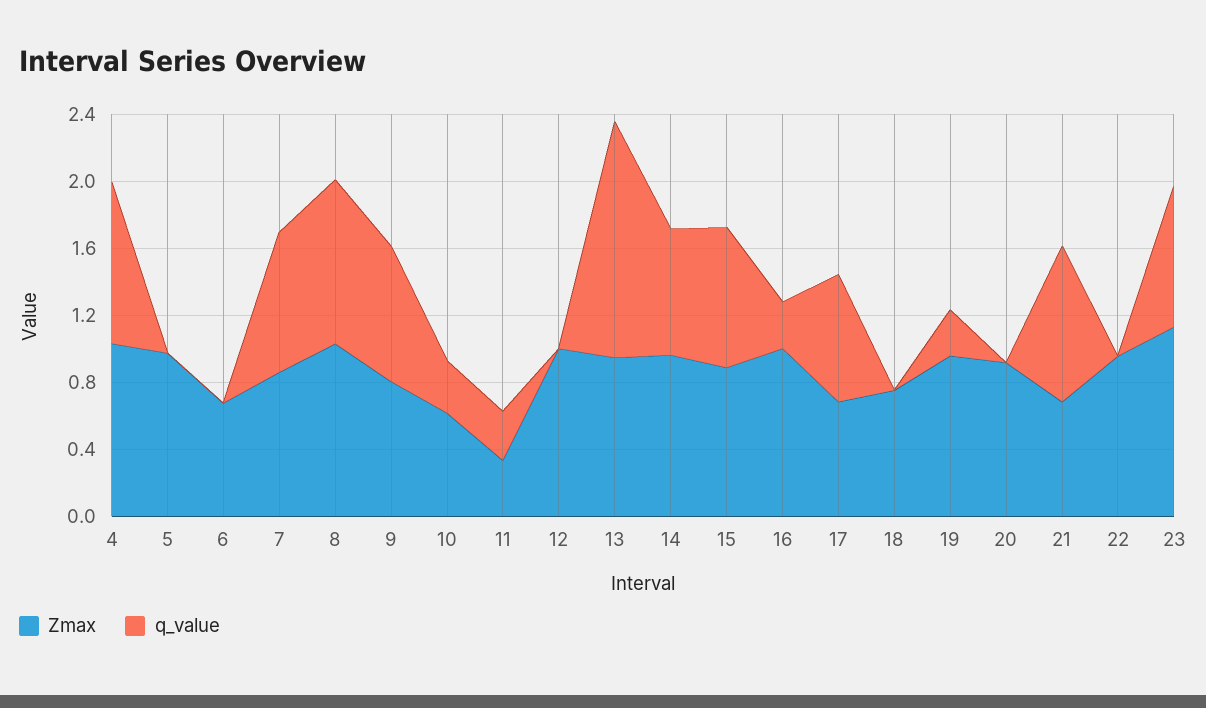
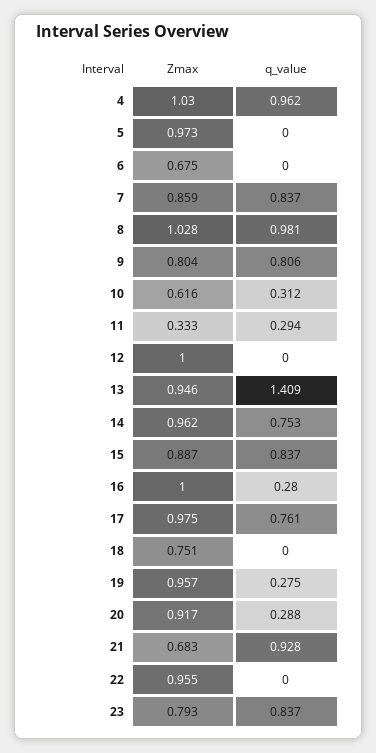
  {
    "Zmax": {
      "4": 1.03,
      "5": 0.973,
      "6": 0.675,
      "7": 0.859,
      "8": 1.028,
      "9": 0.804,
      "10": 0.616,
      "11": 0.333,
      "12": 1,
      "13": 0.946,
      "14": 0.962,
      "15": 0.887,
      "16": 1,
-     "17": 0.7,
+     "17": 0.975,
      "18": 0.751,
      "19": 0.957,
      "20": 0.917,
      "21": 0.683,
      "22": 0.955,
-     "23": 1.1
+     "23": 0.793
    },
    "q_value": {
      "4": 0.962,
      "5": 0,
      "6": 0,
      "7": 0.837,
      "8": 0.981,
      "9": 0.806,
      "10": 0.312,
      "11": 0.294,
      "12": 0,
      "13": 1.409,
      "14": 0.753,
      "15": 0.837,
      "16": 0.28,
      "17": 0.761,
      "18": 0,
      "19": 0.275,
-     "20": 0,
+     "20": 0.288,
      "21": 0.928,
      "22": 0,
      "23": 0.837
    }
  }

